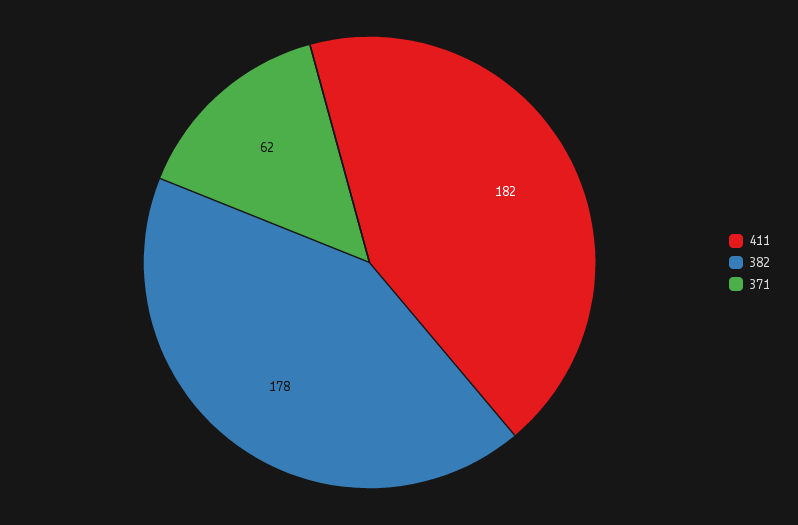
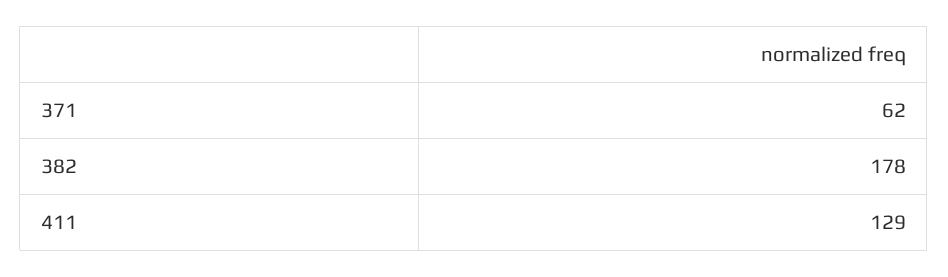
  {
-   "411": 182,
+   "411": 129,
    "382": 178,
    "371": 62
  }

